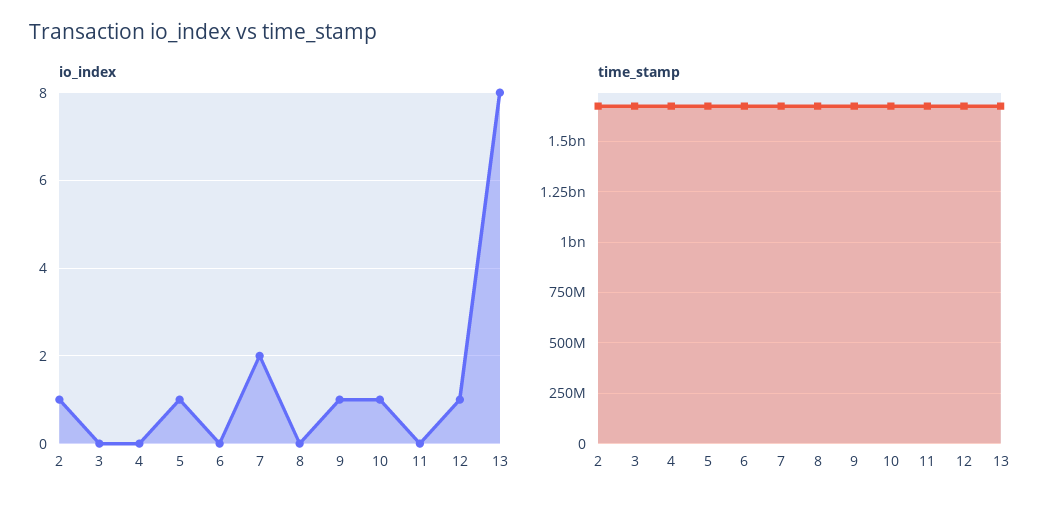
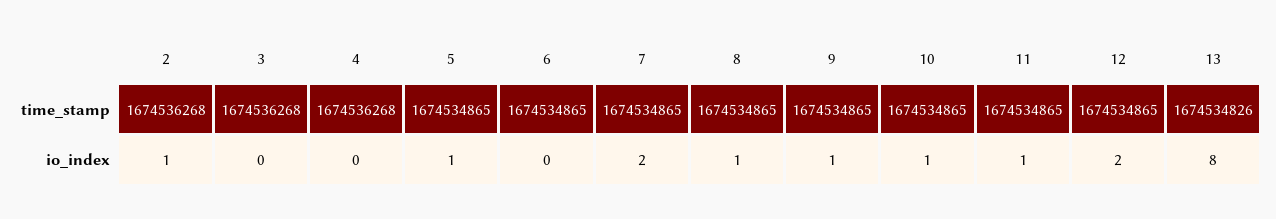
  {
    "io_index": {
      "2": 1,
      "3": 0,
      "4": 0,
      "5": 1,
      "6": 0,
      "7": 2,
-     "8": 0,
+     "8": 1,
      "9": 1,
      "10": 1,
-     "11": 0,
+     "11": 1,
-     "12": 1,
+     "12": 2,
      "13": 8
    },
    "time_stamp": {
      "2": 1674536268,
      "3": 1674536268,
      "4": 1674536268,
      "5": 1674534865,
      "6": 1674534865,
      "7": 1674534865,
      "8": 1674534865,
      "9": 1674534865,
      "10": 1674534865,
      "11": 1674534865,
      "12": 1674534865,
      "13": 1674534826
    }
  }

